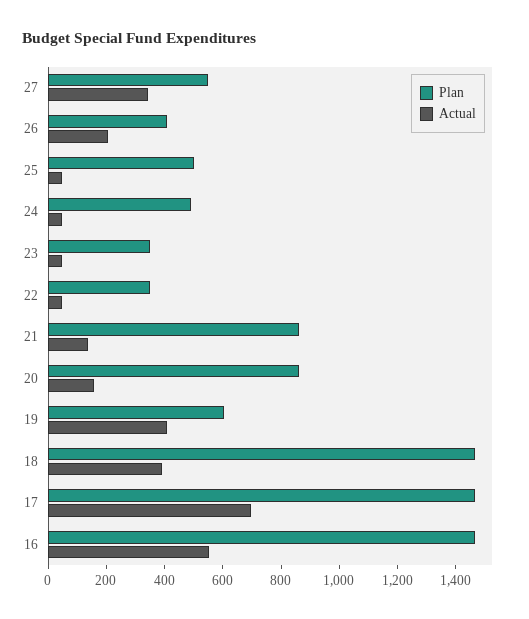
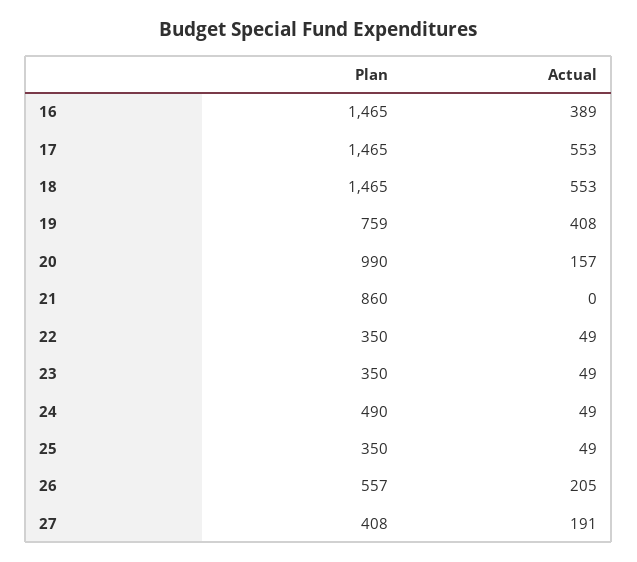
  {
    "Plan": {
-     "27": 550,
+     "27": 408,
-     "26": 400,
+     "26": 557,
-     "25": 500,
+     "25": 350,
      "24": 490,
      "23": 350,
      "22": 350,
      "21": 860,
-     "20": 850,
+     "20": 990,
-     "19": 600,
+     "19": 759,
      "18": 1465,
      "17": 1465,
      "16": 1465
    },
    "Actual": {
-     "27": 350,
+     "27": 191,
      "26": 205,
      "25": 49,
      "24": 49,
      "23": 49,
      "22": 49,
-     "21": 150,
+     "21": 0,
      "20": 157,
      "19": 408,
-     "18": 400,
+     "18": 553,
-     "17": 700,
+     "17": 553,
-     "16": 550
+     "16": 389
    }
  }

